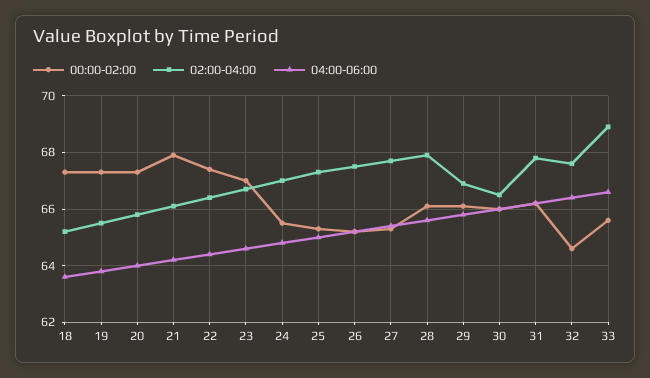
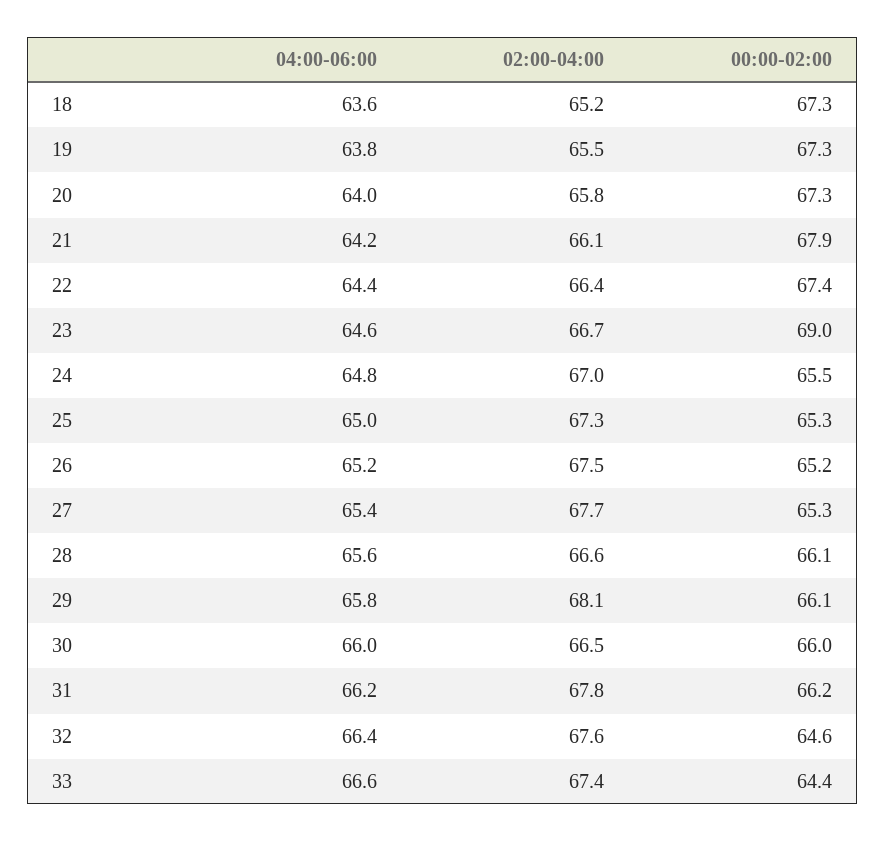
  {
    "00:00-02:00": {
      "18": 67.3,
      "19": 67.3,
      "20": 67.3,
      "21": 67.9,
      "22": 67.4,
-     "23": 67,
+     "23": 69,
      "24": 65.5,
      "25": 65.3,
      "26": 65.2,
      "27": 65.3,
      "28": 66.1,
      "29": 66.1,
      "30": 66,
      "31": 66.2,
      "32": 64.6,
-     "33": 65.5
+     "33": 64.4
    },
    "02:00-04:00": {
      "18": 65.2,
      "19": 65.5,
      "20": 65.8,
      "21": 66.1,
      "22": 66.4,
      "23": 66.7,
      "24": 67,
      "25": 67.3,
      "26": 67.5,
      "27": 67.7,
-     "28": 68,
+     "28": 66.6,
-     "29": 67,
+     "29": 68.1,
      "30": 66.5,
      "31": 67.8,
      "32": 67.6,
-     "33": 69
+     "33": 67.4
    },
    "04:00-06:00": {
      "18": 63.6,
      "19": 63.8,
      "20": 64,
      "21": 64.2,
      "22": 64.4,
      "23": 64.6,
      "24": 64.8,
      "25": 65,
      "26": 65.2,
      "27": 65.4,
      "28": 65.6,
      "29": 65.8,
      "30": 66,
      "31": 66.2,
      "32": 66.4,
      "33": 66.6
    }
  }

